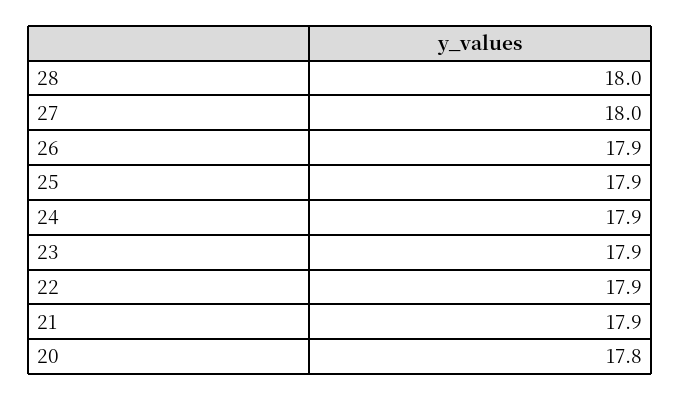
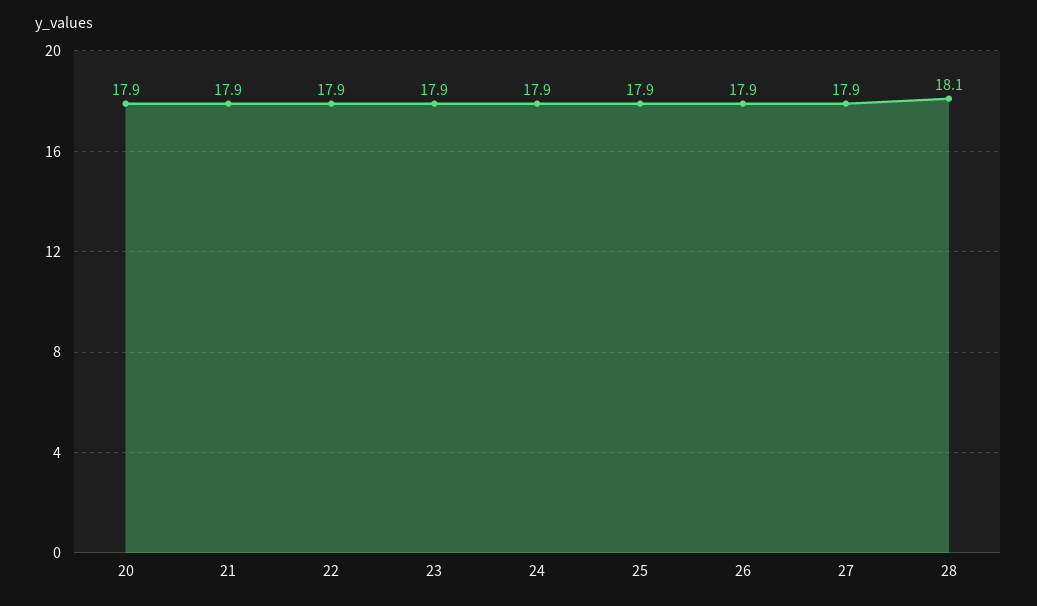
  {
-   "28": 18,
+   "28": 18.1,
-   "27": 18,
+   "27": 17.9,
    "26": 17.9,
    "25": 17.9,
    "24": 17.9,
    "23": 17.9,
    "22": 17.9,
    "21": 17.9,
-   "20": 17.8
+   "20": 17.9
  }

